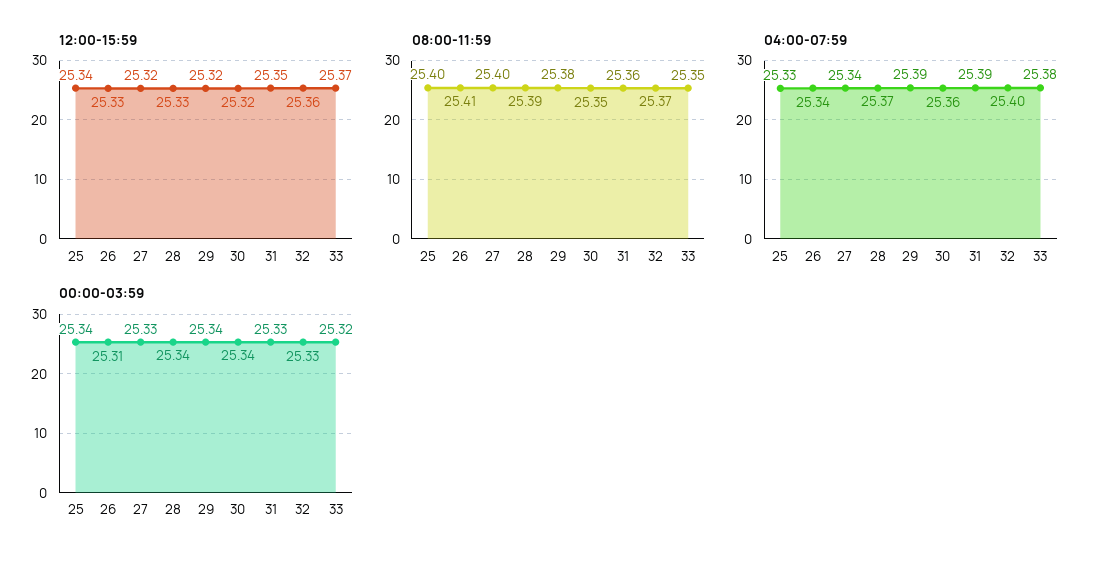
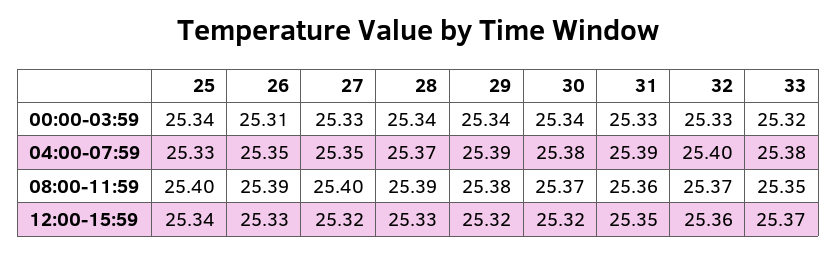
  {
    "12:00-15:59": {
      "25": 25.34,
      "26": 25.33,
      "27": 25.32,
      "28": 25.33,
      "29": 25.32,
      "30": 25.32,
      "31": 25.35,
      "32": 25.36,
      "33": 25.37
    },
    "08:00-11:59": {
      "25": 25.4,
-     "26": 25.41,
+     "26": 25.39,
      "27": 25.4,
      "28": 25.39,
      "29": 25.38,
-     "30": 25.35,
+     "30": 25.37,
      "31": 25.36,
      "32": 25.37,
      "33": 25.35
    },
    "04:00-07:59": {
      "25": 25.33,
-     "26": 25.34,
+     "26": 25.35,
-     "27": 25.34,
+     "27": 25.35,
      "28": 25.37,
      "29": 25.39,
-     "30": 25.36,
+     "30": 25.38,
      "31": 25.39,
      "32": 25.4,
      "33": 25.38
    },
    "00:00-03:59": {
      "25": 25.34,
      "26": 25.31,
      "27": 25.33,
      "28": 25.34,
      "29": 25.34,
      "30": 25.34,
      "31": 25.33,
      "32": 25.33,
      "33": 25.32
    }
  }

